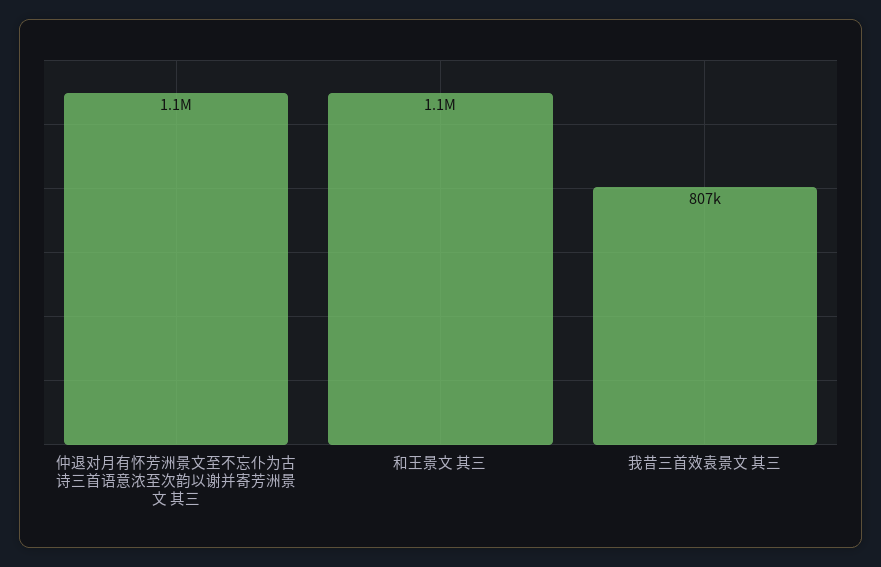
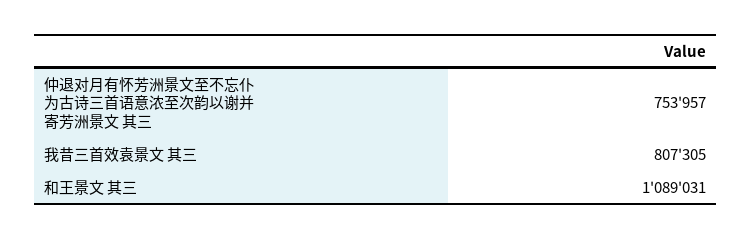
  {
-   "仲退对月有怀芳洲景文至不忘仆为古诗三首语意浓至次韵以谢并寄芳洲景文 其三": 1100000,
+   "仲退对月有怀芳洲景文至不忘仆为古诗三首语意浓至次韵以谢并寄芳洲景文 其三": 753957,
    "和王景文 其三": 1089031,
    "我昔三首效袁景文 其三": 807305
  }

